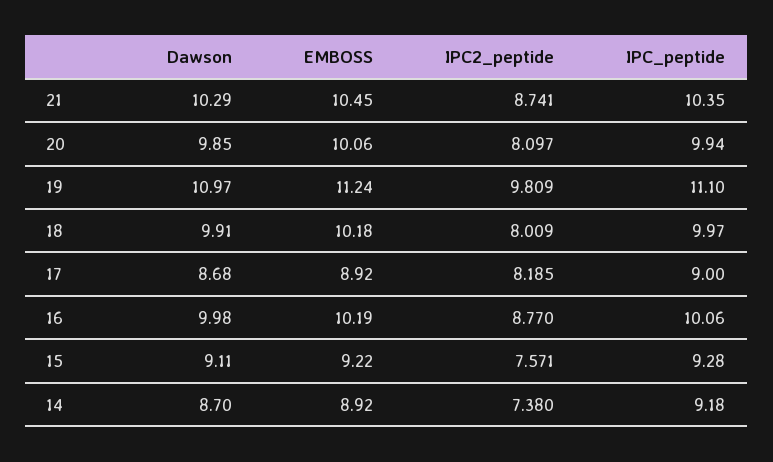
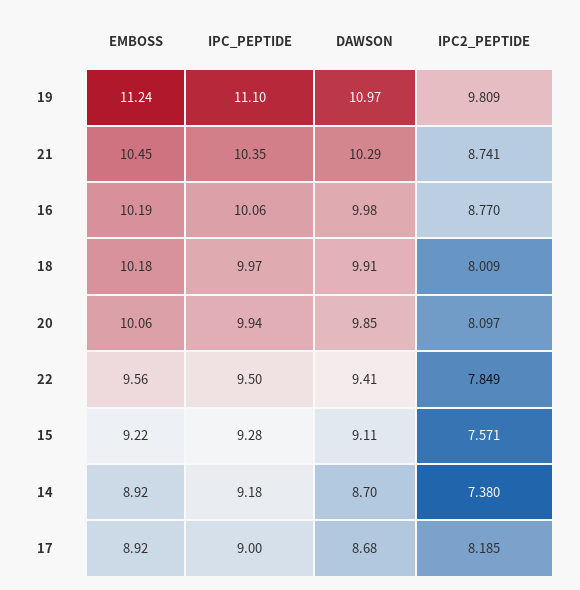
  {
    "Dawson": {
      "21": 10.29,
      "20": 9.85,
      "19": 10.97,
      "18": 9.91,
      "17": 8.68,
      "16": 9.98,
      "15": 9.11,
-     "14": 8.7
+     "14": 8.7,
+     "22": 9.41
    },
    "EMBOSS": {
      "21": 10.45,
      "20": 10.06,
      "19": 11.24,
      "18": 10.18,
      "17": 8.92,
      "16": 10.19,
      "15": 9.22,
-     "14": 8.92
+     "14": 8.92,
+     "22": 9.56
    },
    "IPC2_peptide": {
      "21": 8.741,
      "20": 8.097,
      "19": 9.809,
      "18": 8.009,
      "17": 8.185,
      "16": 8.77,
      "15": 7.571,
-     "14": 7.38
+     "14": 7.38,
+     "22": 7.849
    },
    "IPC_peptide": {
      "21": 10.35,
      "20": 9.94,
      "19": 11.1,
      "18": 9.97,
      "17": 9,
      "16": 10.06,
      "15": 9.28,
-     "14": 9.18
+     "14": 9.18,
+     "22": 9.5
    }
  }

